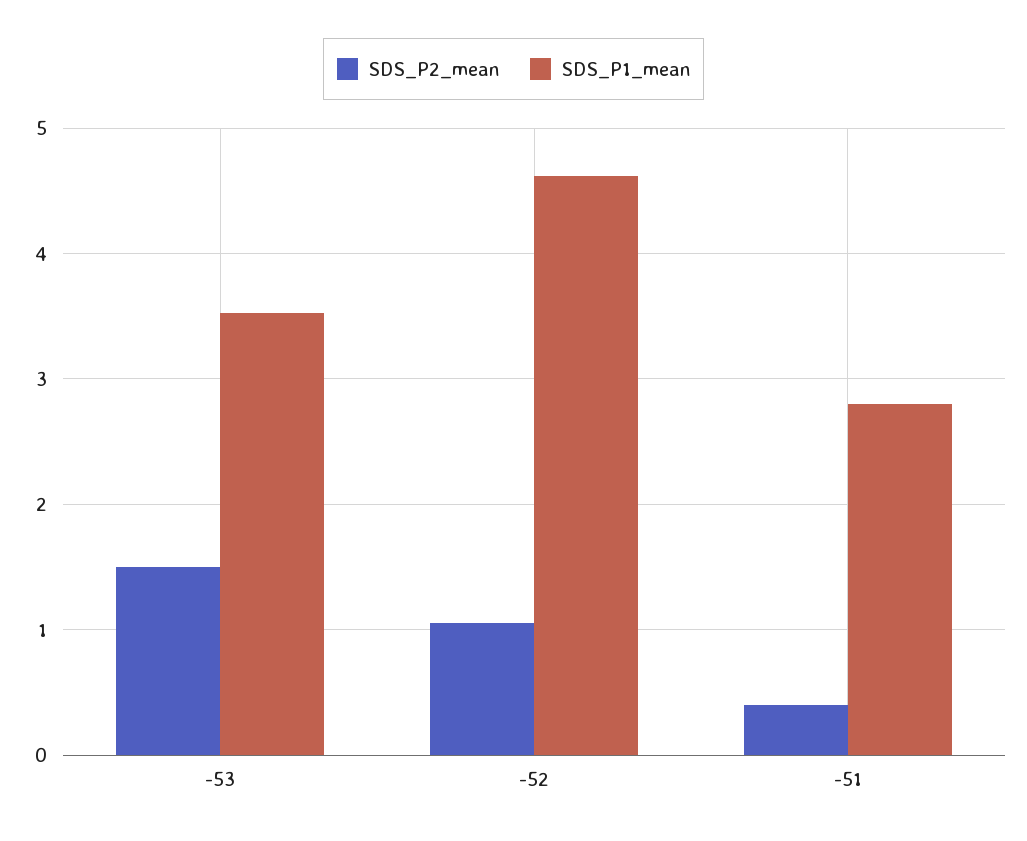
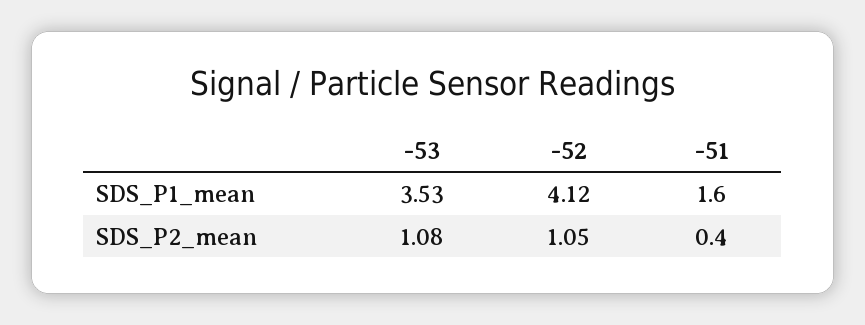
  {
    "SDS_P2_mean": {
-     "-53": 1.5,
+     "-53": 1.08,
      "-52": 1.05,
      "-51": 0.4
    },
    "SDS_P1_mean": {
      "-53": 3.53,
-     "-52": 4.6,
+     "-52": 4.12,
-     "-51": 2.8
+     "-51": 1.6
    }
  }

